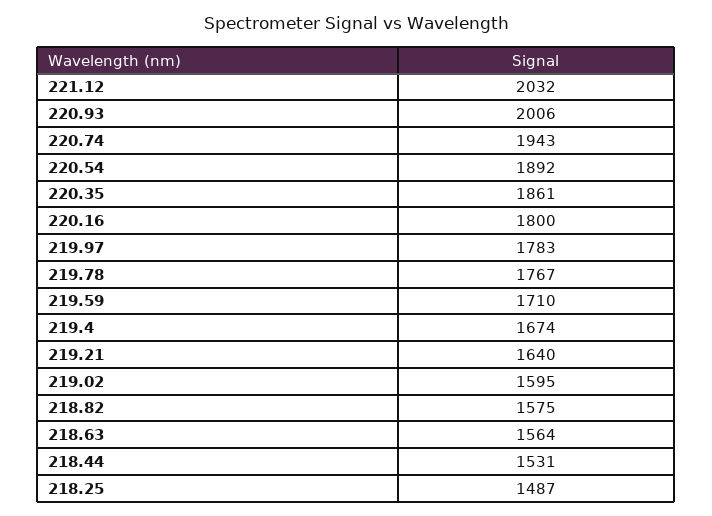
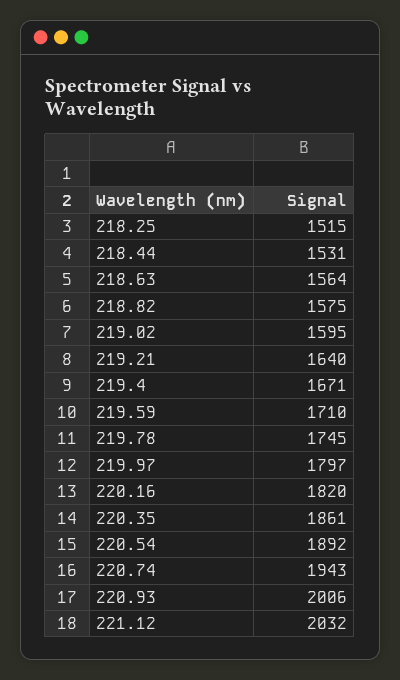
  {
    "221.12": 2032,
    "220.93": 2006,
    "220.74": 1943,
    "220.54": 1892,
    "220.35": 1861,
-   "220.16": 1800,
+   "220.16": 1820,
-   "219.97": 1783,
+   "219.97": 1797,
-   "219.78": 1767,
+   "219.78": 1745,
    "219.59": 1710,
-   "219.4": 1674,
+   "219.4": 1671,
    "219.21": 1640,
    "219.02": 1595,
    "218.82": 1575,
    "218.63": 1564,
    "218.44": 1531,
-   "218.25": 1487
+   "218.25": 1515
  }

